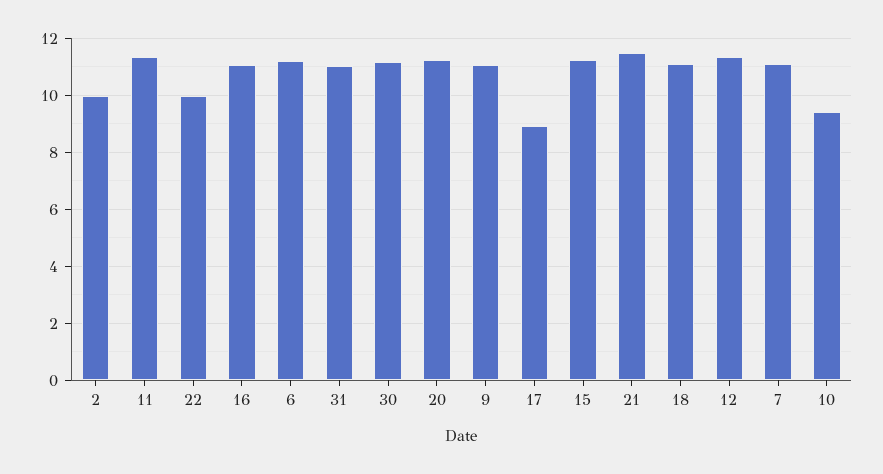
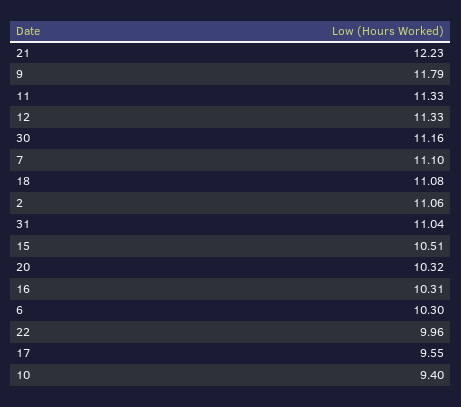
  {
-   "2": 10,
+   "2": 11.06,
    "11": 11.33,
    "22": 9.96,
-   "16": 11,
+   "16": 10.31,
-   "6": 11.25,
+   "6": 10.3,
    "31": 11.04,
    "30": 11.16,
-   "20": 11.25,
+   "20": 10.32,
-   "9": 11,
+   "9": 11.79,
-   "17": 9,
+   "17": 9.55,
-   "15": 11.25,
+   "15": 10.51,
-   "21": 11.5,
+   "21": 12.23,
    "18": 11.08,
    "12": 11.33,
    "7": 11.1,
    "10": 9.4
  }

